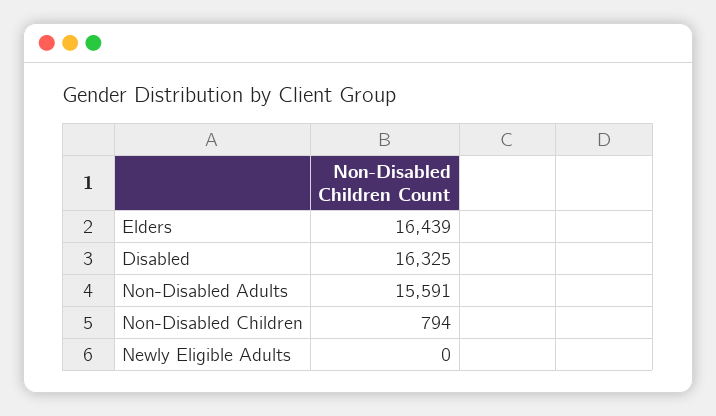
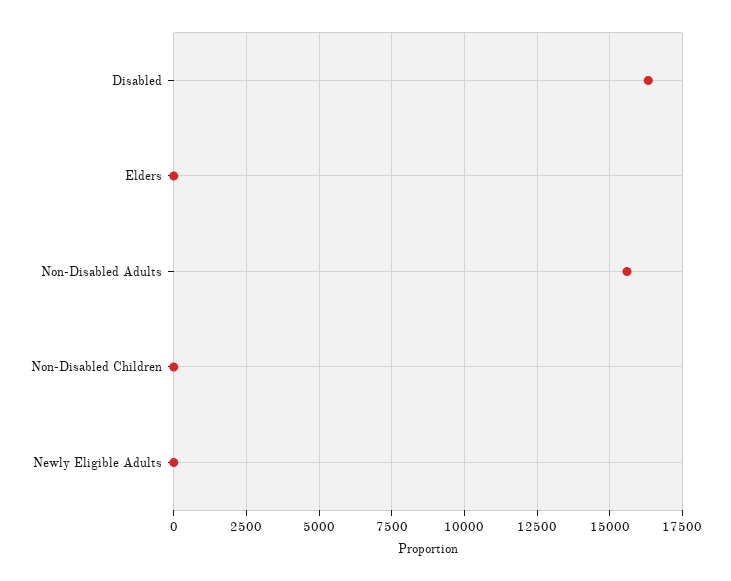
  {
-   "Elders": 16439,
+   "Elders": 0,
    "Disabled": 16325,
    "Non-Disabled Adults": 15591,
-   "Non-Disabled Children": 794,
+   "Non-Disabled Children": 0,
    "Newly Eligible Adults": 0
  }

